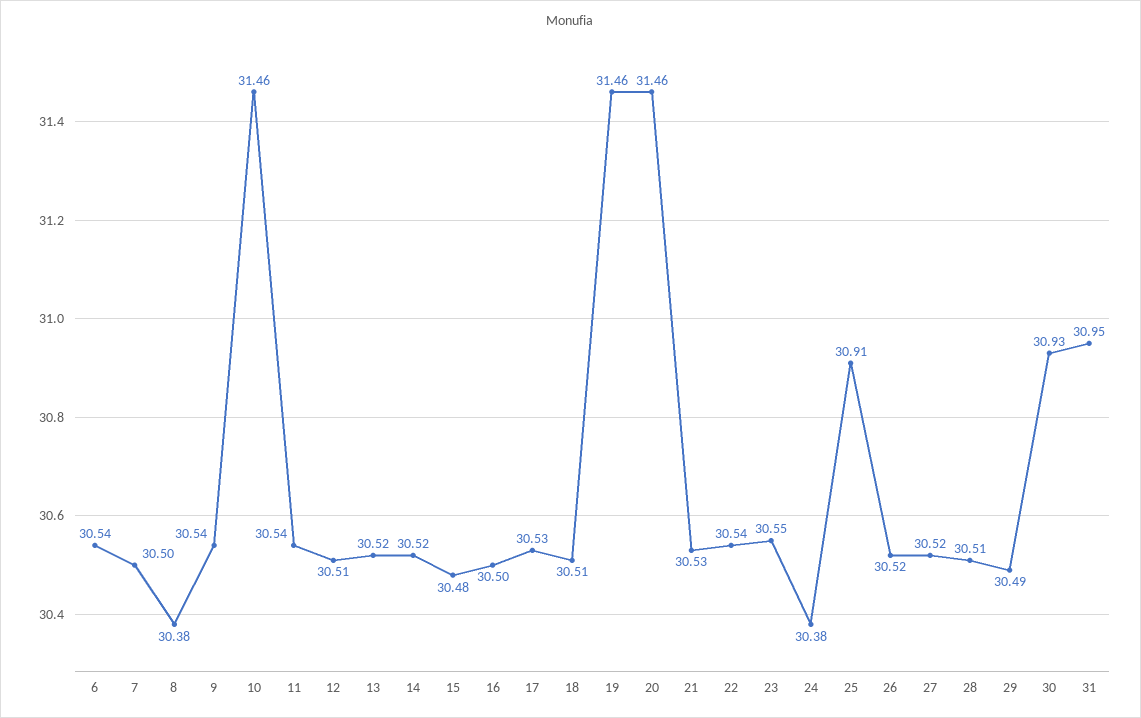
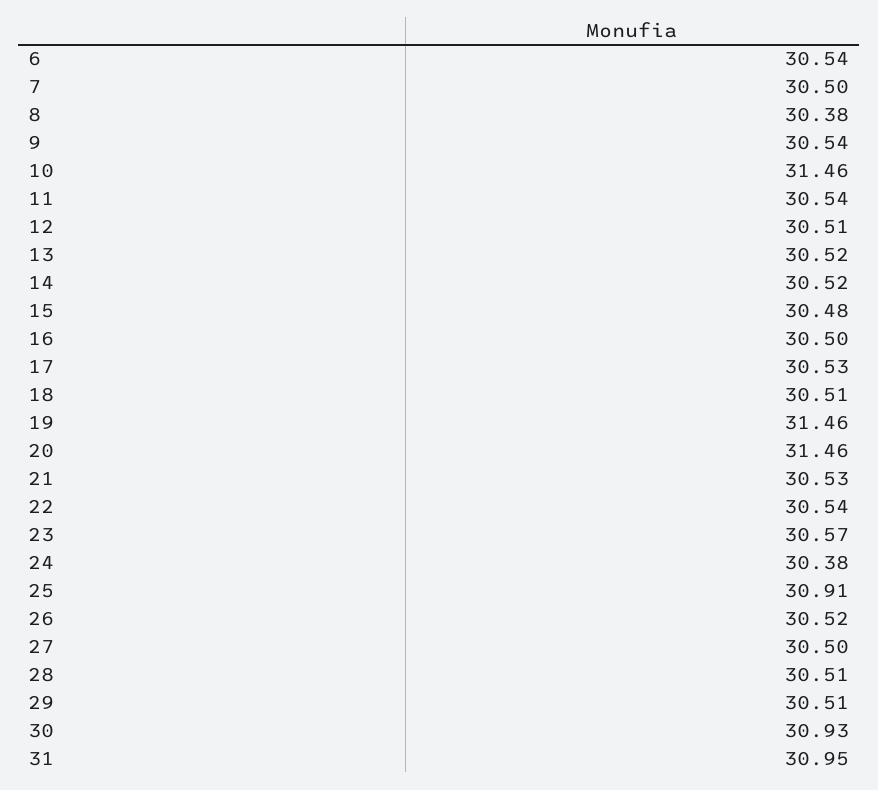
  {
    "6": 30.54,
    "7": 30.5,
    "8": 30.38,
    "9": 30.54,
    "10": 31.46,
    "11": 30.54,
    "12": 30.51,
    "13": 30.52,
    "14": 30.52,
    "15": 30.48,
    "16": 30.5,
    "17": 30.53,
    "18": 30.51,
    "19": 31.46,
    "20": 31.46,
    "21": 30.53,
    "22": 30.54,
-   "23": 30.55,
+   "23": 30.57,
    "24": 30.38,
    "25": 30.91,
    "26": 30.52,
-   "27": 30.52,
+   "27": 30.5,
    "28": 30.51,
-   "29": 30.49,
+   "29": 30.51,
    "30": 30.93,
    "31": 30.95
  }

